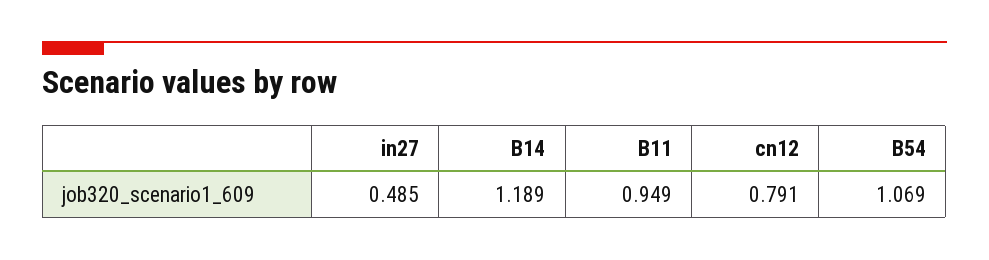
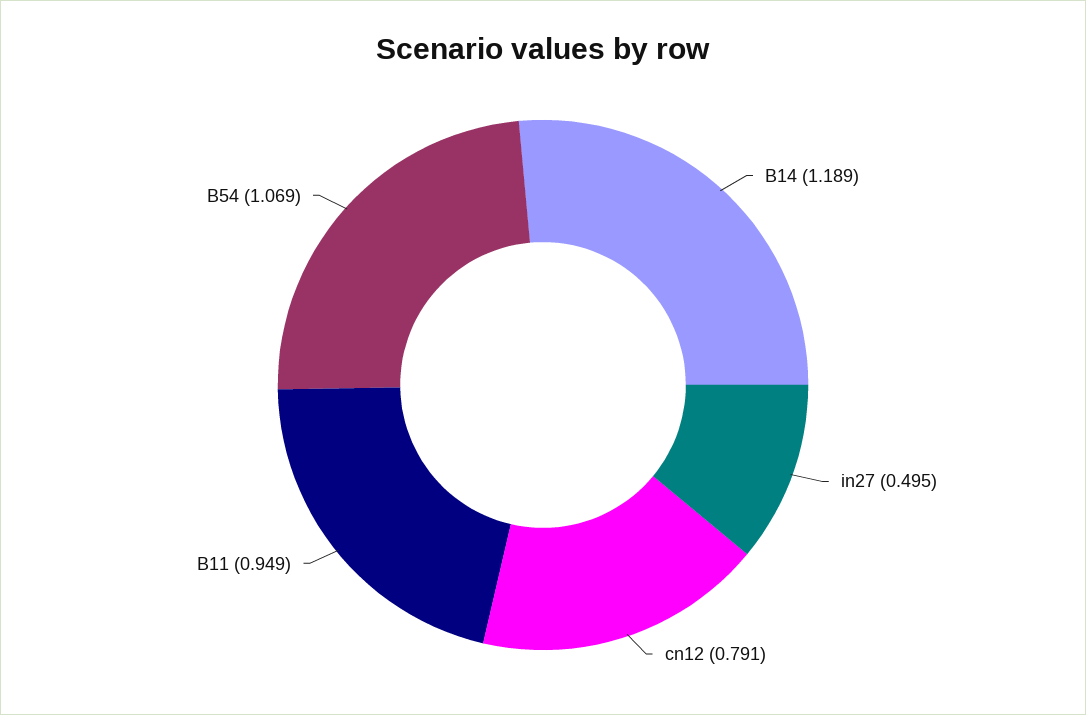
  {
-   "in27": 0.485,
+   "in27": 0.495,
    "B14": 1.189,
    "B11": 0.949,
    "cn12": 0.791,
    "B54": 1.069
  }

